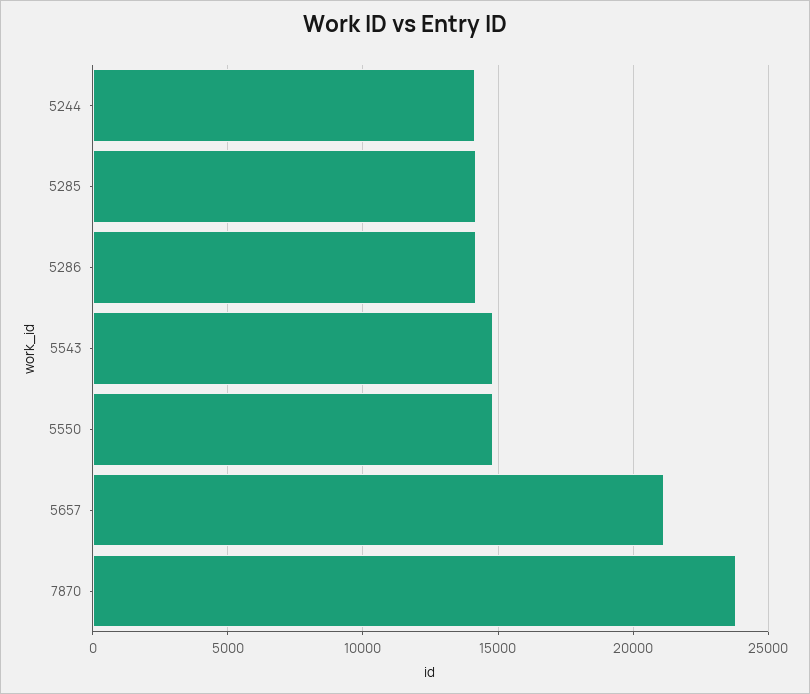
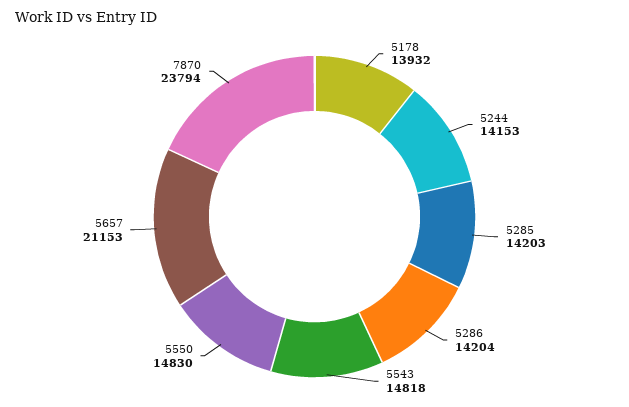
  {
    "5244": 14153,
    "5285": 14203,
    "5286": 14204,
    "5543": 14818,
    "5550": 14830,
    "5657": 21153,
-   "7870": 23794
+   "7870": 23794,
+   "5178": 13932
  }

